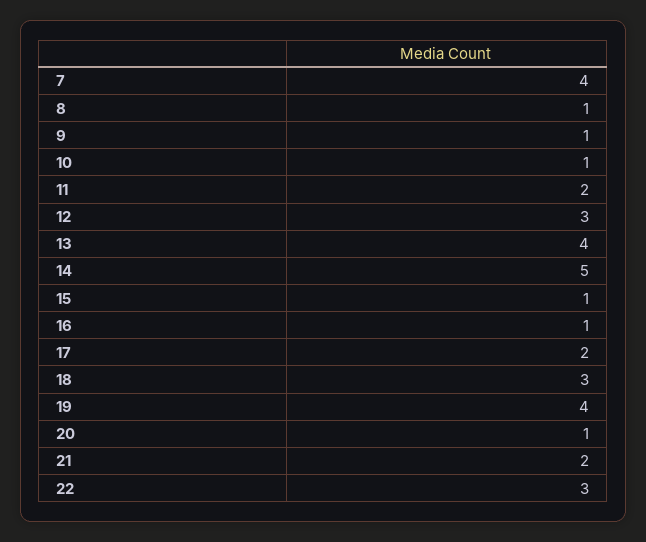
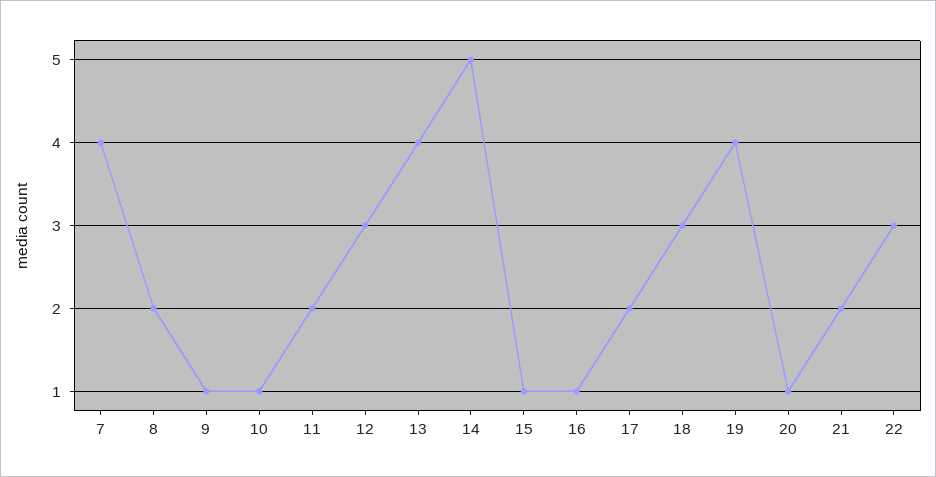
  {
    "7": 4,
-   "8": 1,
+   "8": 2,
    "9": 1,
    "10": 1,
    "11": 2,
    "12": 3,
    "13": 4,
    "14": 5,
    "15": 1,
    "16": 1,
    "17": 2,
    "18": 3,
    "19": 4,
    "20": 1,
    "21": 2,
    "22": 3
  }

